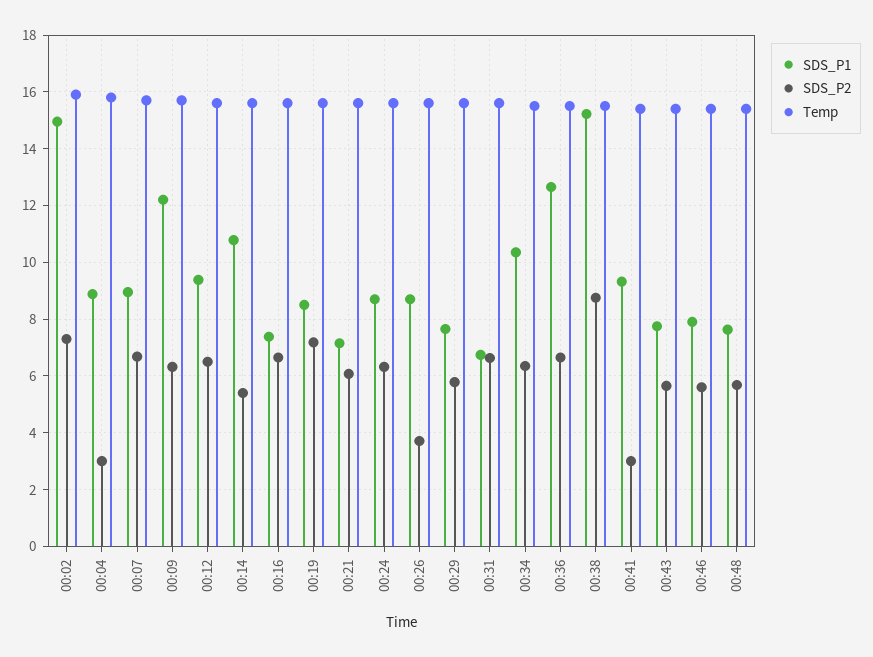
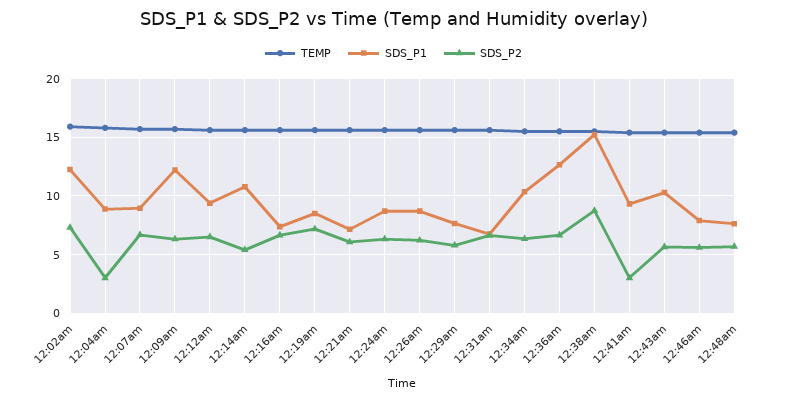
  {
    "SDS_P1": {
-     "00:02": 15,
+     "00:02": 12,
      "00:04": 9,
      "00:07": 9,
      "00:09": 12.25,
      "00:12": 9.5,
      "00:14": 10.75,
      "00:16": 7.5,
      "00:19": 8.5,
      "00:21": 7.25,
      "00:24": 8.75,
      "00:26": 8.75,
      "00:29": 7.75,
      "00:31": 6.75,
      "00:34": 10.25,
      "00:36": 12.75,
      "00:38": 15.25,
      "00:41": 9.25,
-     "00:43": 7.75,
+     "00:43": 10,
      "00:46": 8,
      "00:48": 7.75
    },
    "SDS_P2": {
      "00:02": 7.25,
      "00:04": 3,
      "00:07": 6.75,
      "00:09": 6.25,
      "00:12": 6.5,
      "00:14": 5.5,
      "00:16": 6.75,
      "00:19": 7.25,
      "00:21": 6,
      "00:24": 6.25,
-     "00:26": 3.75,
+     "00:26": 6,
      "00:29": 5.75,
      "00:31": 6.75,
      "00:34": 6.25,
      "00:36": 6.75,
      "00:38": 8.75,
      "00:41": 3,
      "00:43": 5.75,
      "00:46": 5.5,
      "00:48": 5.75
    },
    "Temp": {
      "00:02": 16,
      "00:04": 15.75,
      "00:07": 15.75,
      "00:09": 15.75,
      "00:12": 15.5,
      "00:14": 15.5,
      "00:16": 15.5,
      "00:19": 15.5,
      "00:21": 15.5,
      "00:24": 15.5,
      "00:26": 15.5,
      "00:29": 15.5,
      "00:31": 15.5,
      "00:34": 15.5,
      "00:36": 15.5,
      "00:38": 15.5,
      "00:41": 15.5,
      "00:43": 15.5,
      "00:46": 15.5,
      "00:48": 15.5
    }
  }

